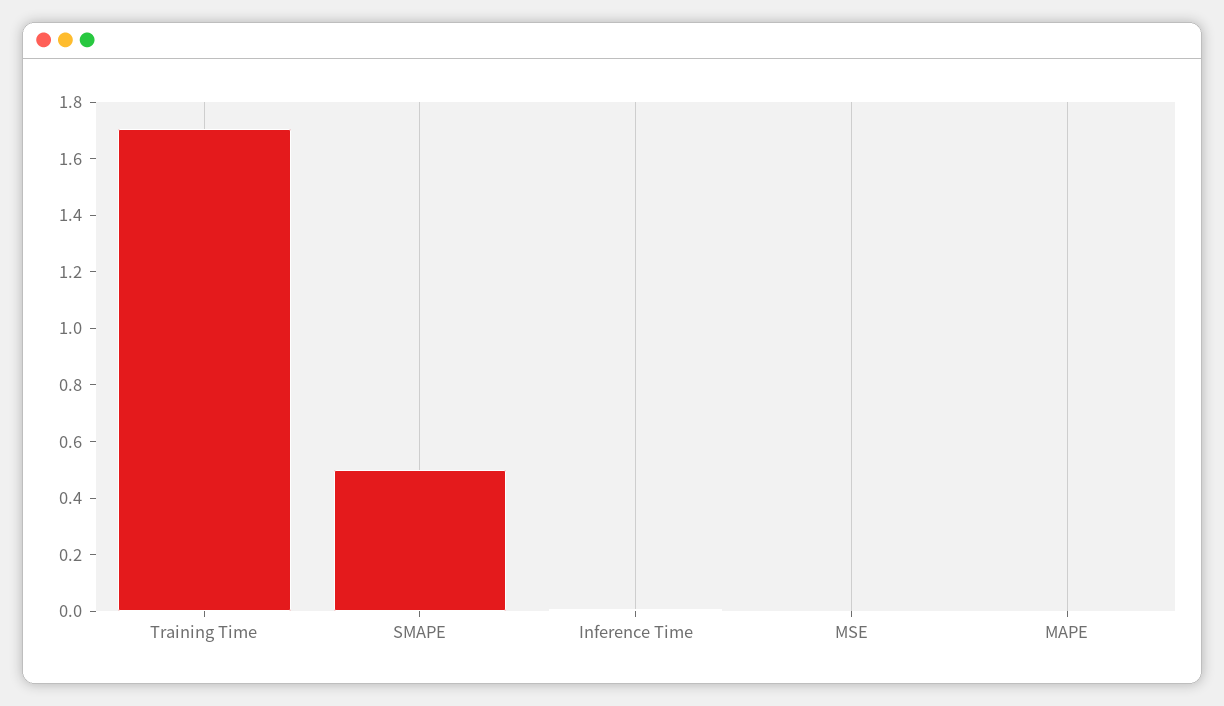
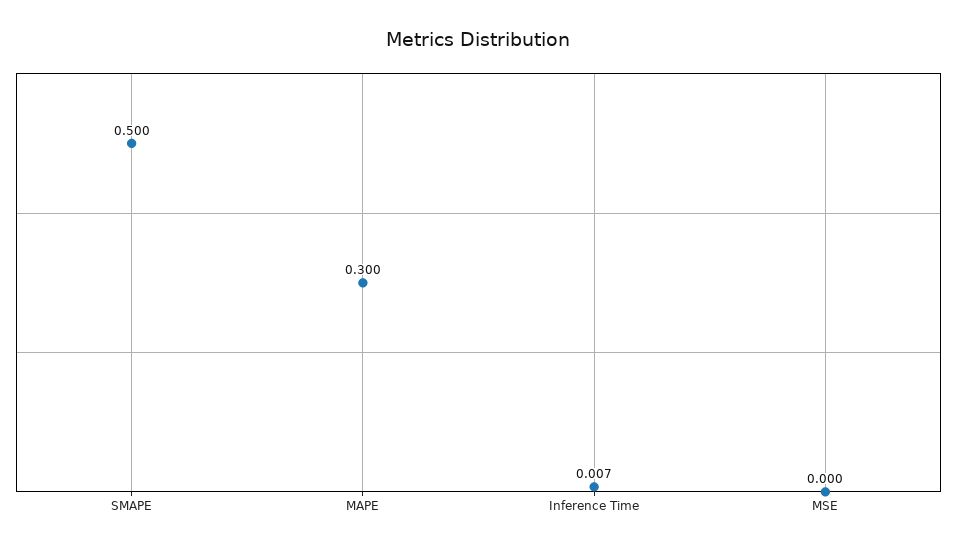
  {
-   "Training Time": 1.7,
    "SMAPE": 0.5,
    "Inference Time": 0.007,
    "MSE": 0,
-   "MAPE": 0
+   "MAPE": 0.3
  }

